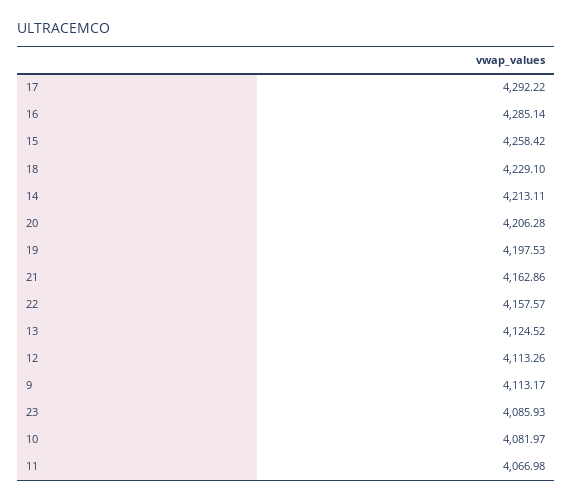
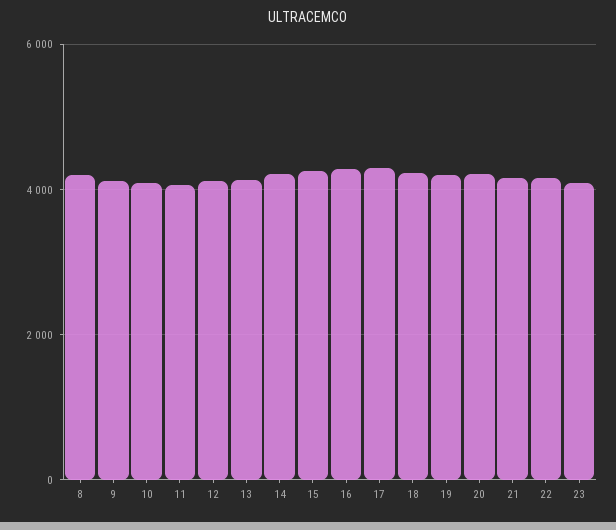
  {
    "17": 4292.22,
    "16": 4285.14,
    "15": 4258.42,
    "18": 4229.1,
    "14": 4213.11,
    "20": 4206.28,
    "19": 4197.53,
    "21": 4162.86,
    "22": 4157.57,
    "13": 4124.52,
    "12": 4113.26,
    "9": 4113.17,
    "23": 4085.93,
    "10": 4081.97,
-   "11": 4066.98
+   "11": 4066.98,
+   "8": 4200
  }

